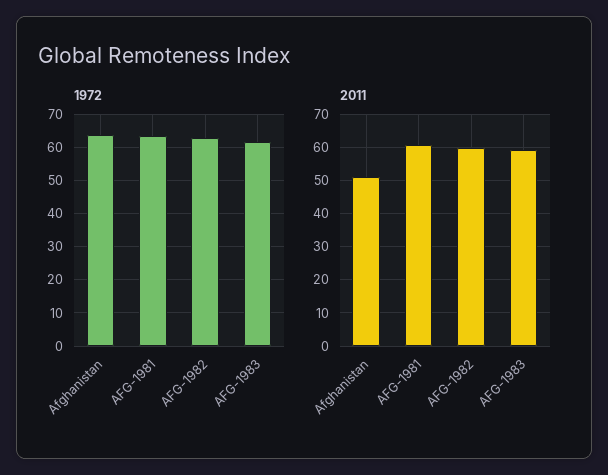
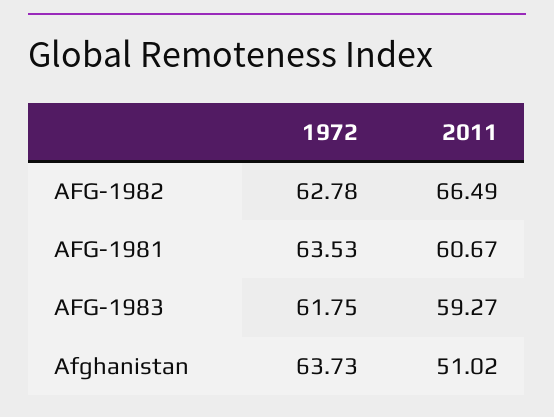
  {
    "1972": {
      "Afghanistan": 63.73,
      "AFG-1981": 63.53,
      "AFG-1982": 62.78,
      "AFG-1983": 61.75
    },
    "2011": {
      "Afghanistan": 51.02,
      "AFG-1981": 60.67,
-     "AFG-1982": 60,
+     "AFG-1982": 66.49,
      "AFG-1983": 59.27
    }
  }

